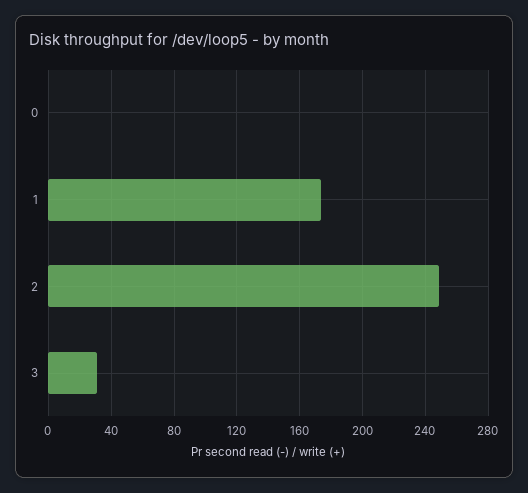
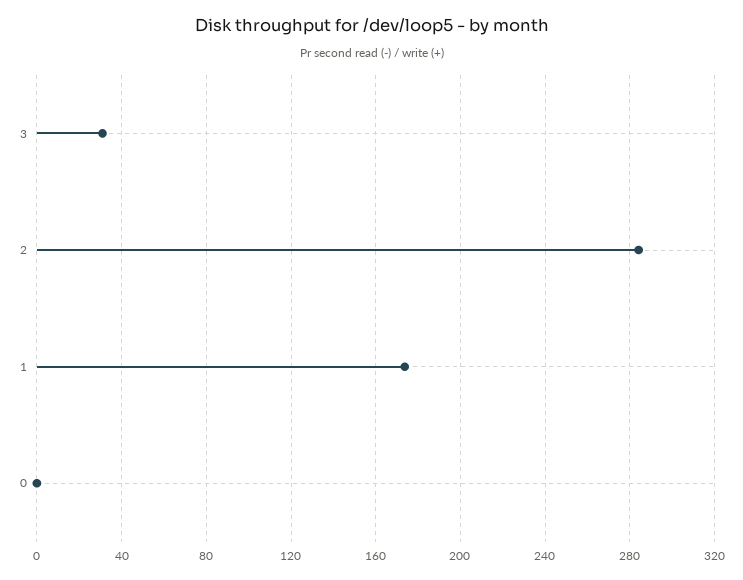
  {
    "0": 0,
    "1": 175,
-   "2": 250,
+   "2": 285,
    "3": 30
  }

